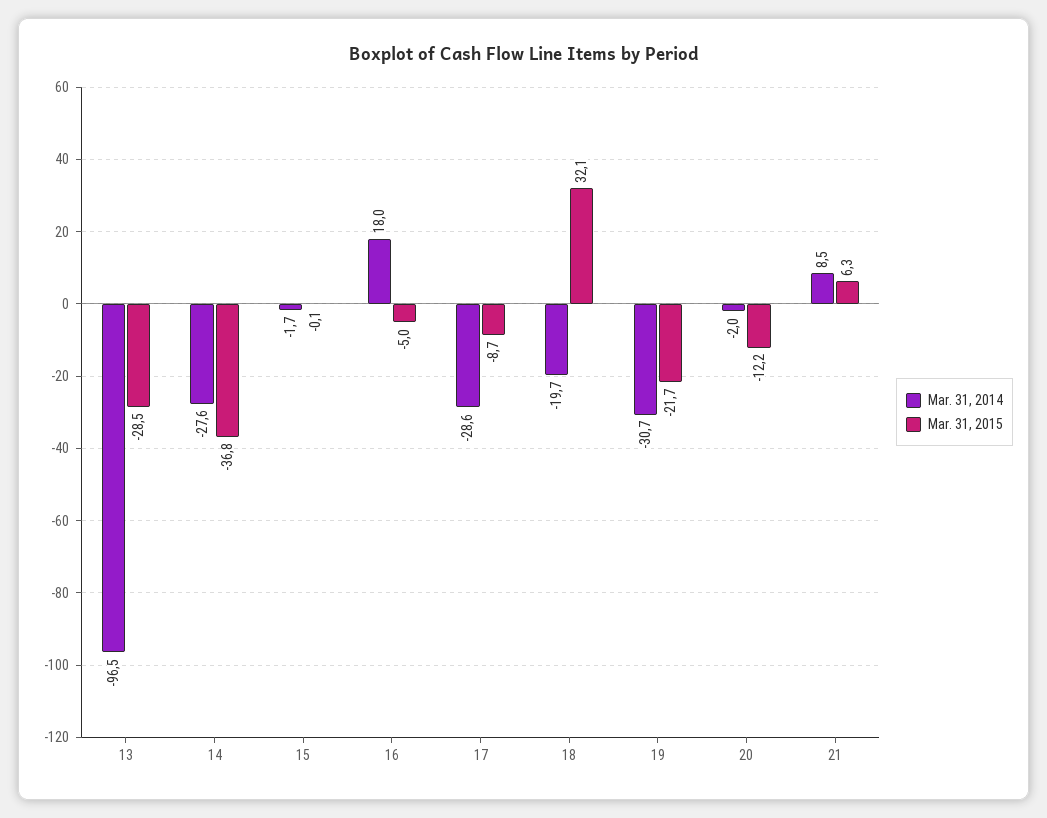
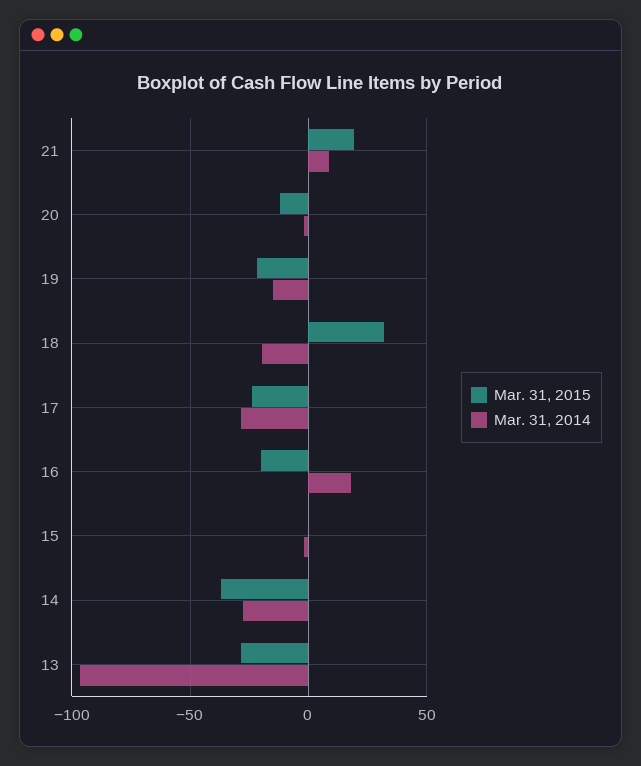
  {
    "Mar. 31, 2014": {
      "13": -96.5,
      "14": -27.6,
      "15": -1.7,
      "16": 18,
      "17": -28.6,
      "18": -19.7,
-     "19": -30.7,
+     "19": -15,
      "20": -2,
      "21": 8.5
    },
    "Mar. 31, 2015": {
      "13": -28.5,
      "14": -36.8,
      "15": -0.1,
-     "16": -5,
+     "16": -20,
-     "17": -8.7,
+     "17": -25,
      "18": 32.1,
      "19": -21.7,
      "20": -12.2,
-     "21": 6.3
+     "21": 20
    }
  }

